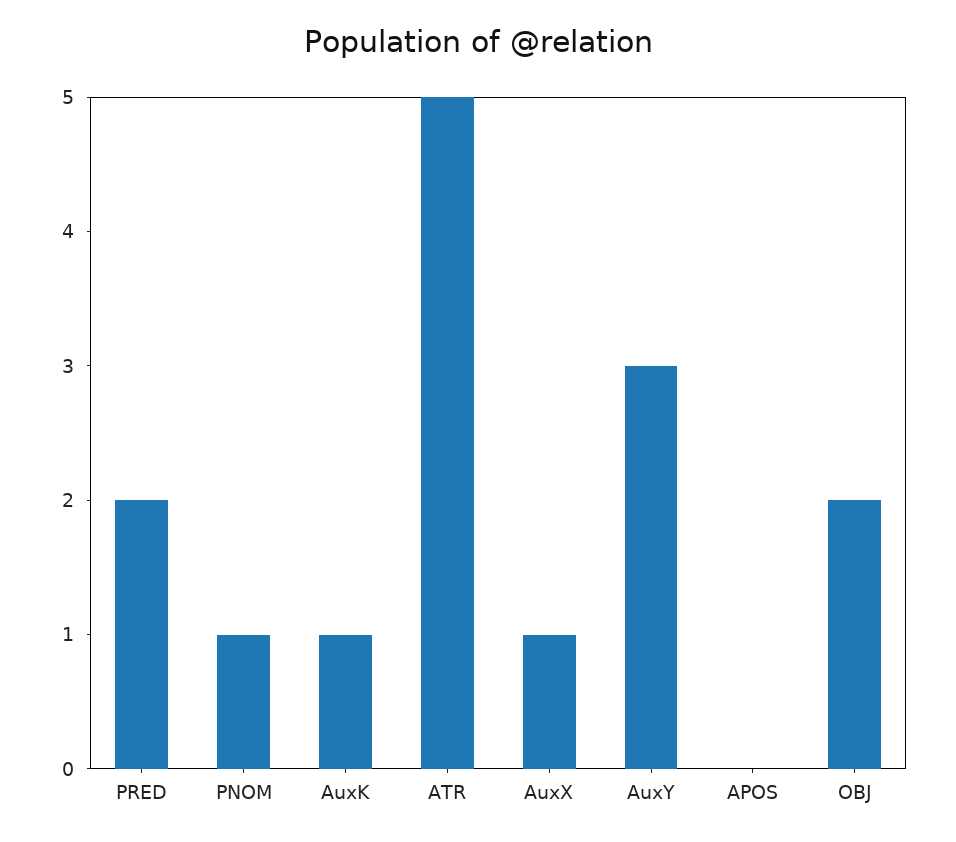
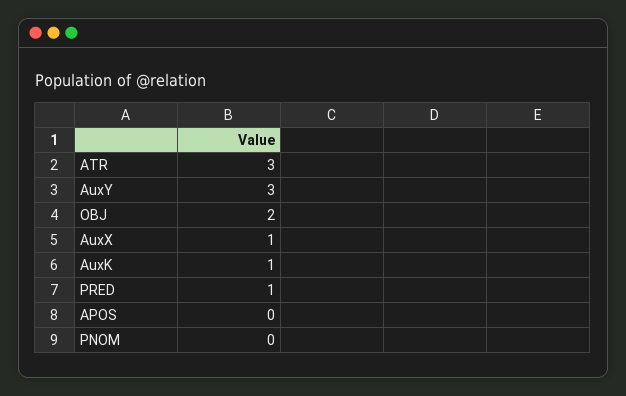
  {
-   "PRED": 2,
+   "PRED": 1,
-   "PNOM": 1,
+   "PNOM": 0,
    "AuxK": 1,
-   "ATR": 5,
+   "ATR": 3,
    "AuxX": 1,
    "AuxY": 3,
    "APOS": 0,
    "OBJ": 2
  }

